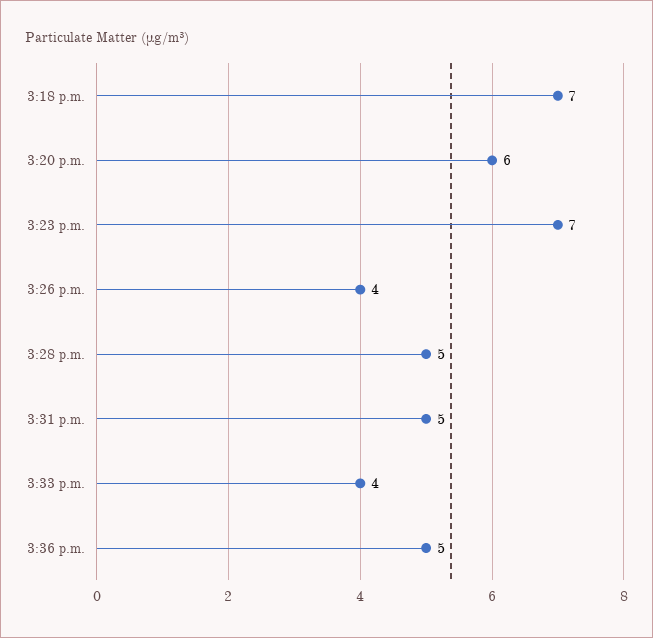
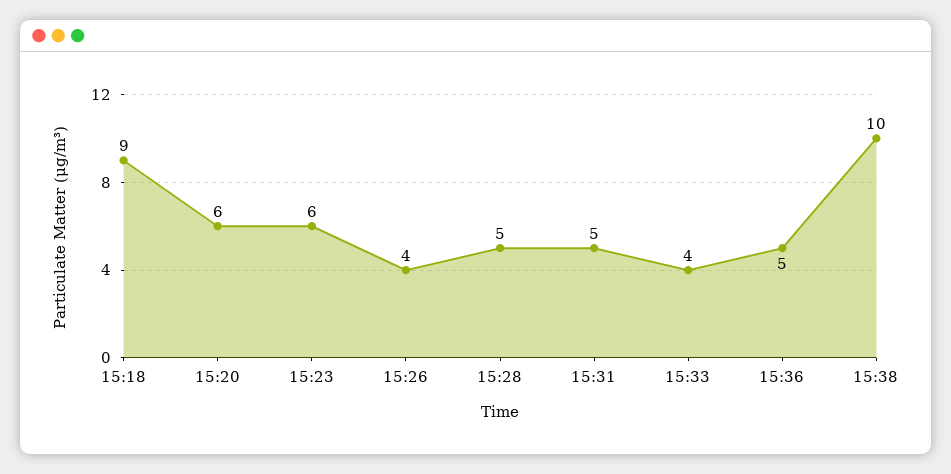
  {
-   "3:18 p.m.": 7,
+   "3:18 p.m.": 9,
    "3:20 p.m.": 6,
-   "3:23 p.m.": 7,
+   "3:23 p.m.": 6,
    "3:26 p.m.": 4,
    "3:28 p.m.": 5,
    "3:31 p.m.": 5,
    "3:33 p.m.": 4,
-   "3:36 p.m.": 5
+   "3:36 p.m.": 5,
+   "15:38": 10
  }

